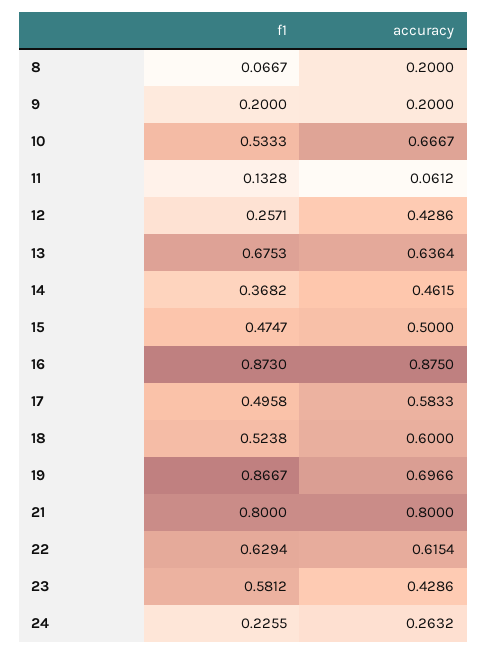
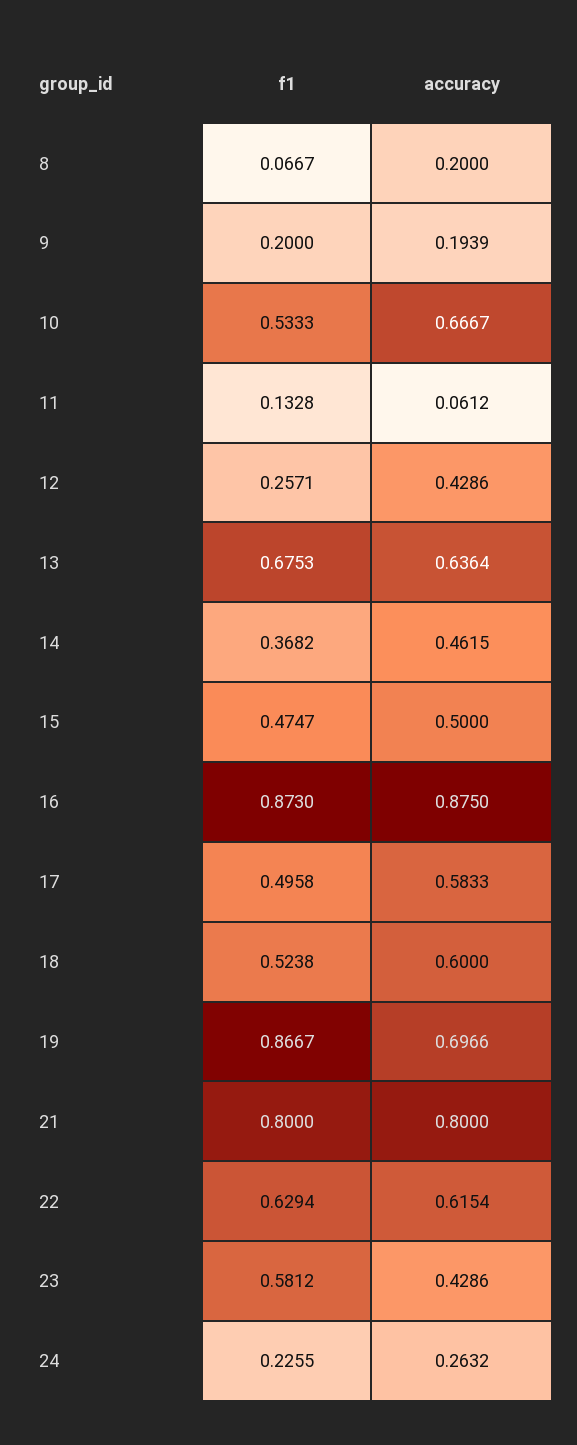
  {
    "f1": {
      "8": 0.0667,
      "9": 0.2,
      "10": 0.5333,
      "11": 0.1328,
      "12": 0.2571,
      "13": 0.6753,
      "14": 0.3682,
      "15": 0.4747,
      "16": 0.873,
      "17": 0.4958,
      "18": 0.5238,
      "19": 0.8667,
      "21": 0.8,
      "22": 0.6294,
      "23": 0.5812,
      "24": 0.2255
    },
    "accuracy": {
      "8": 0.2,
-     "9": 0.2,
+     "9": 0.1939,
      "10": 0.6667,
      "11": 0.0612,
      "12": 0.4286,
      "13": 0.6364,
      "14": 0.4615,
      "15": 0.5,
      "16": 0.875,
      "17": 0.5833,
      "18": 0.6,
      "19": 0.6966,
      "21": 0.8,
      "22": 0.6154,
      "23": 0.4286,
      "24": 0.2632
    }
  }

